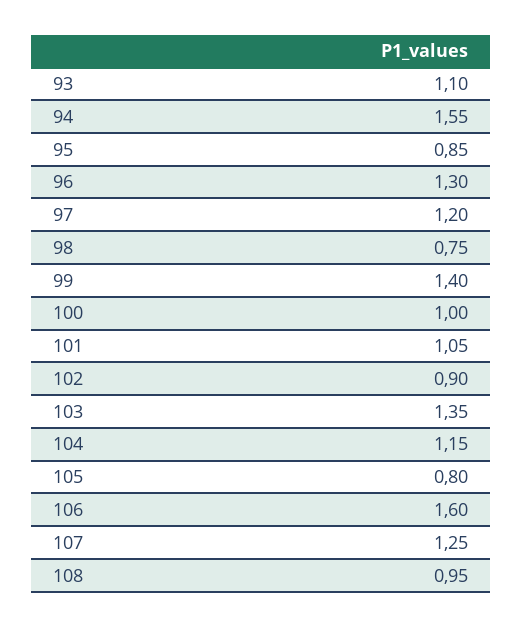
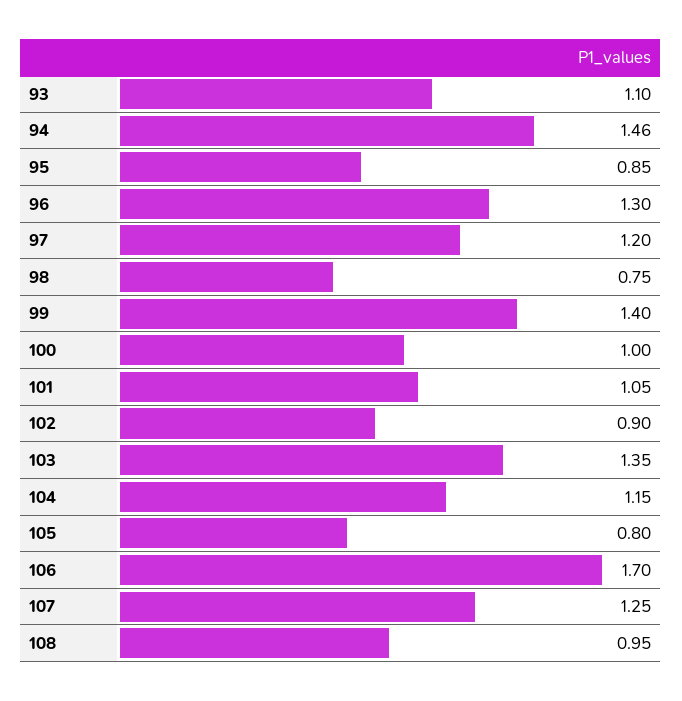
  {
    "93": 1.1,
-   "94": 1.55,
+   "94": 1.46,
    "95": 0.85,
    "96": 1.3,
    "97": 1.2,
    "98": 0.75,
    "99": 1.4,
    "100": 1,
    "101": 1.05,
    "102": 0.9,
    "103": 1.35,
    "104": 1.15,
    "105": 0.8,
-   "106": 1.6,
+   "106": 1.7,
    "107": 1.25,
    "108": 0.95
  }

